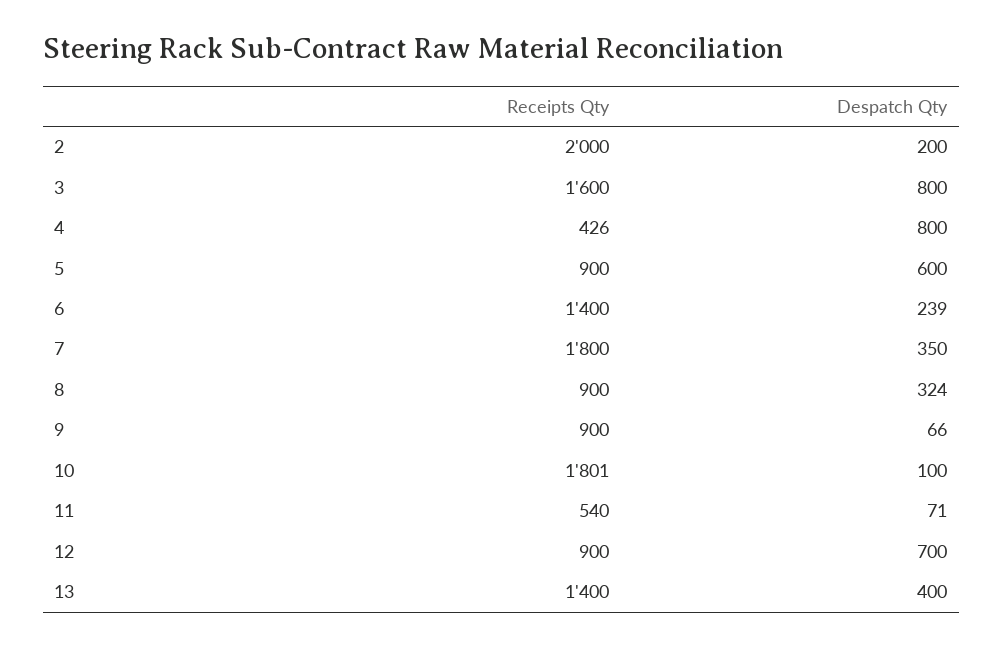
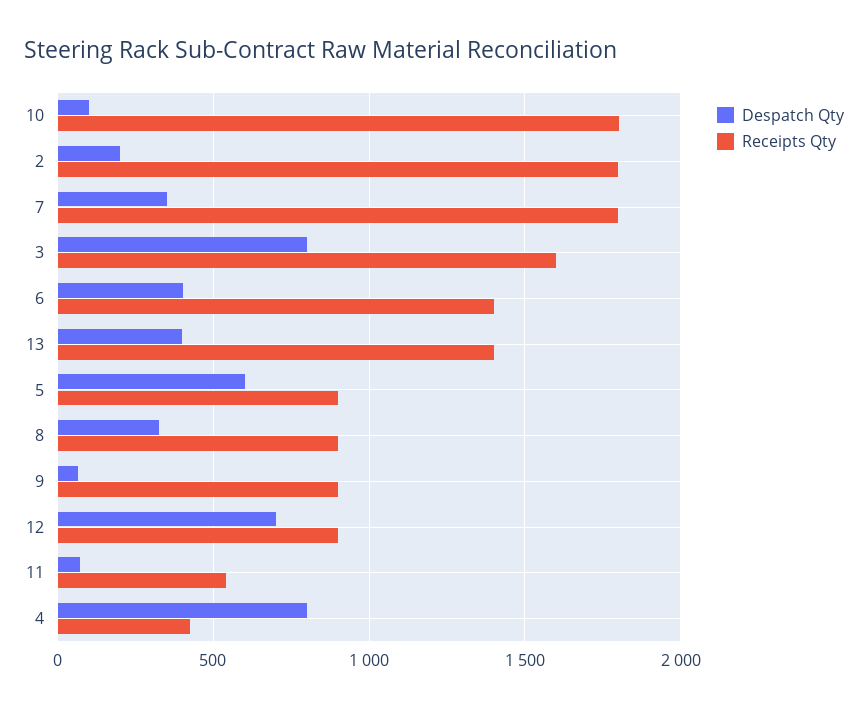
  {
    "Receipts Qty": {
-     "2": 2000,
+     "2": 1800,
      "3": 1600,
      "4": 426,
      "5": 900,
      "6": 1400,
      "7": 1800,
      "8": 900,
      "9": 900,
      "10": 1801,
      "11": 540,
      "12": 900,
      "13": 1400
    },
    "Despatch Qty": {
      "2": 200,
      "3": 800,
      "4": 800,
      "5": 600,
-     "6": 239,
+     "6": 400,
      "7": 350,
      "8": 324,
      "9": 66,
      "10": 100,
      "11": 71,
      "12": 700,
      "13": 400
    }
  }

